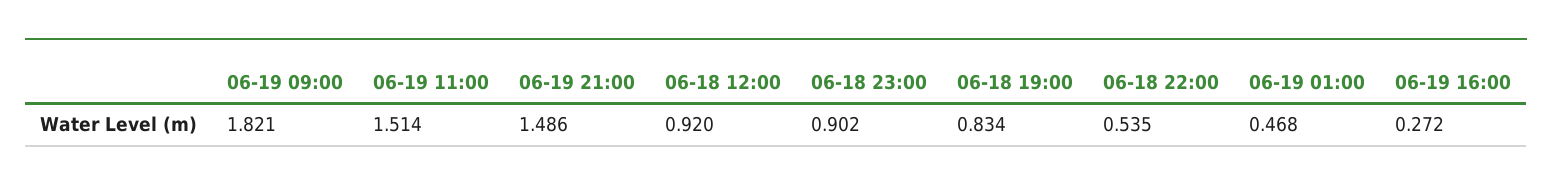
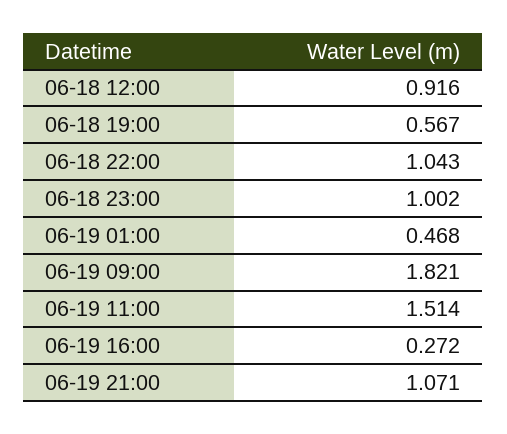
  {
    "06-19 09:00": 1.821,
    "06-19 11:00": 1.514,
-   "06-19 21:00": 1.486,
+   "06-19 21:00": 1.071,
-   "06-18 12:00": 0.92,
+   "06-18 12:00": 0.916,
-   "06-18 23:00": 0.902,
+   "06-18 23:00": 1.002,
-   "06-18 19:00": 0.834,
+   "06-18 19:00": 0.567,
-   "06-18 22:00": 0.535,
+   "06-18 22:00": 1.043,
    "06-19 01:00": 0.468,
    "06-19 16:00": 0.272
  }

